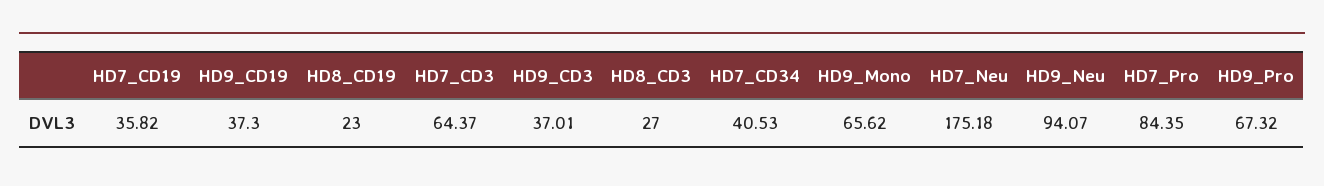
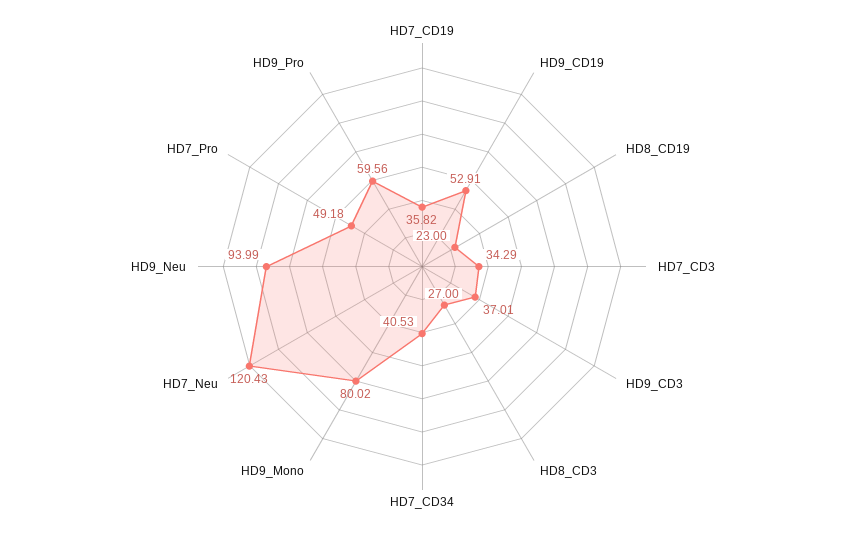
  {
    "HD7_CD19": 35.82,
-   "HD9_CD19": 37.3,
+   "HD9_CD19": 52.91,
    "HD8_CD19": 23,
-   "HD7_CD3": 64.37,
+   "HD7_CD3": 34.29,
    "HD9_CD3": 37.01,
    "HD8_CD3": 27,
    "HD7_CD34": 40.53,
-   "HD9_Mono": 65.62,
+   "HD9_Mono": 80.02,
-   "HD7_Neu": 175.18,
+   "HD7_Neu": 120.43,
-   "HD9_Neu": 94.07,
+   "HD9_Neu": 93.99,
-   "HD7_Pro": 84.35,
+   "HD7_Pro": 49.18,
-   "HD9_Pro": 67.32
+   "HD9_Pro": 59.56
  }

